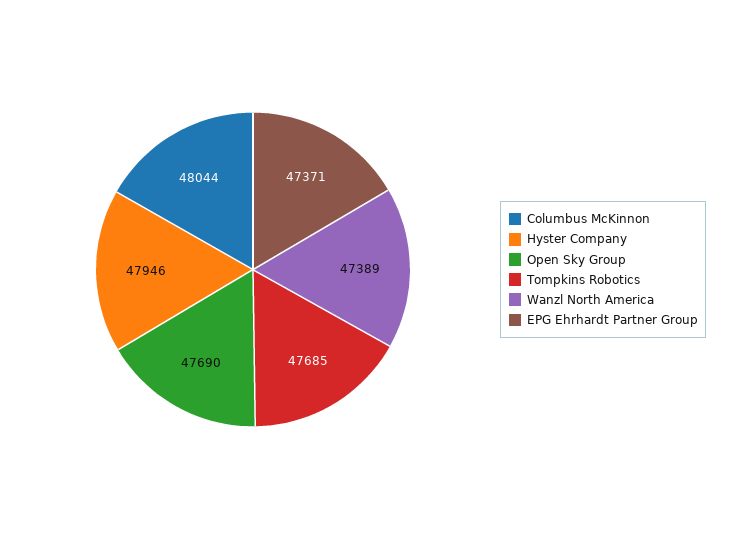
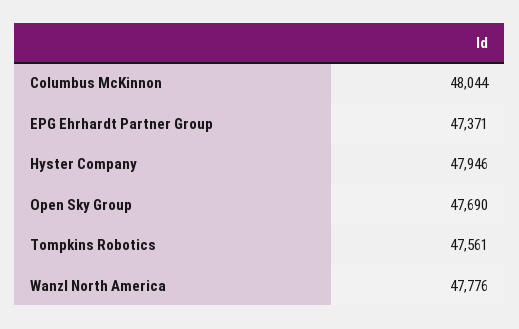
  {
    "Columbus McKinnon": 48044,
    "Hyster Company": 47946,
    "Open Sky Group": 47690,
-   "Tompkins Robotics": 47685,
+   "Tompkins Robotics": 47561,
-   "Wanzl North America": 47389,
+   "Wanzl North America": 47776,
    "EPG Ehrhardt Partner Group": 47371
  }

